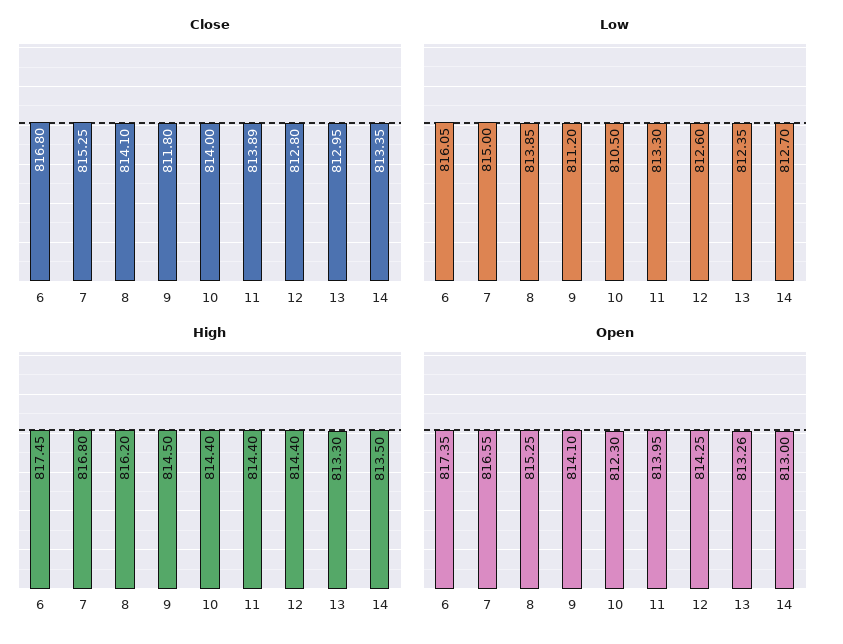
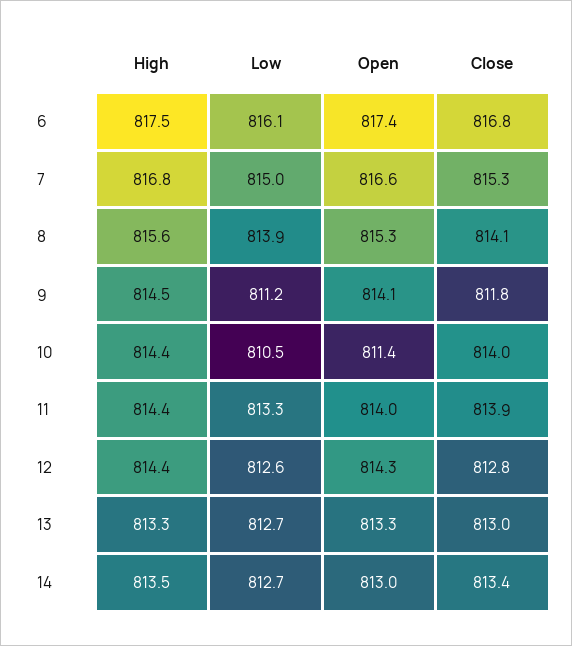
  {
    "Close": {
      "6": 816.8,
      "7": 815.25,
      "8": 814.1,
      "9": 811.8,
      "10": 814,
      "11": 813.89,
      "12": 812.8,
      "13": 812.95,
      "14": 813.35
    },
    "Low": {
      "6": 816.05,
      "7": 815,
      "8": 813.85,
      "9": 811.2,
      "10": 810.5,
      "11": 813.3,
      "12": 812.6,
-     "13": 812.35,
+     "13": 812.7,
      "14": 812.7
    },
    "High": {
      "6": 817.45,
      "7": 816.8,
-     "8": 816.2,
+     "8": 815.6,
      "9": 814.5,
      "10": 814.4,
      "11": 814.4,
      "12": 814.4,
      "13": 813.3,
      "14": 813.5
    },
    "Open": {
      "6": 817.35,
      "7": 816.55,
      "8": 815.25,
      "9": 814.1,
-     "10": 812.3,
+     "10": 811.4,
      "11": 813.95,
      "12": 814.25,
      "13": 813.26,
      "14": 813
    }
  }

